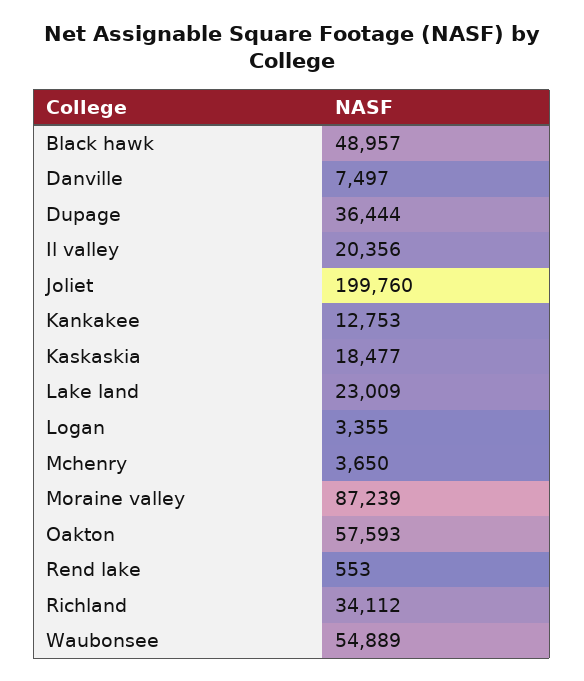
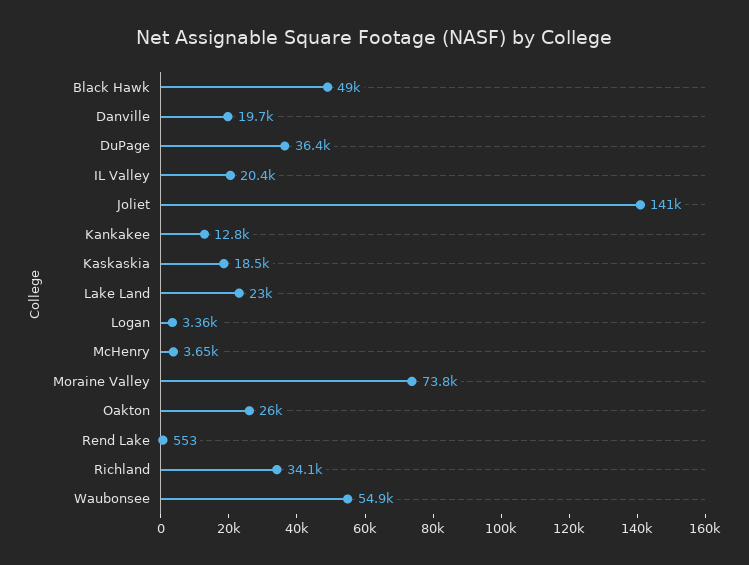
  {
    "Black hawk": 48957,
-   "Danville": 7497,
+   "Danville": 19700,
    "Dupage": 36444,
    "Il valley": 20356,
-   "Joliet": 199760,
+   "Joliet": 141000,
    "Kankakee": 12753,
    "Kaskaskia": 18477,
    "Lake land": 23009,
    "Logan": 3355,
    "Mchenry": 3650,
-   "Moraine valley": 87239,
+   "Moraine valley": 73800,
-   "Oakton": 57593,
+   "Oakton": 26000,
    "Rend lake": 553,
    "Richland": 34112,
    "Waubonsee": 54889
  }

